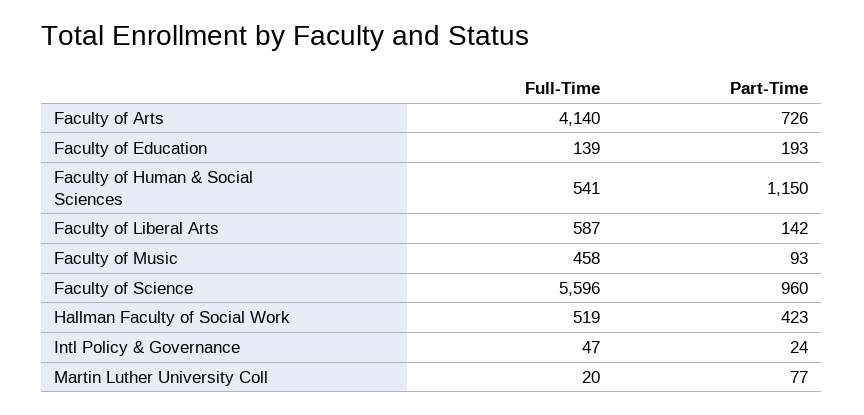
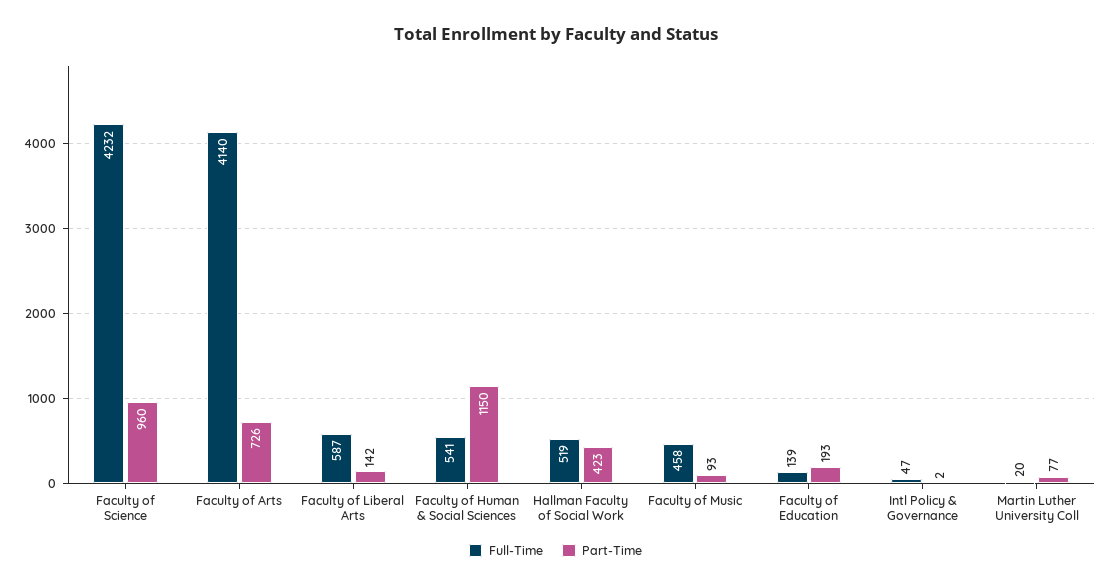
  {
    "Full-Time": {
      "Faculty of Arts": 4140,
      "Faculty of Education": 139,
      "Faculty of Human & Social Sciences": 541,
      "Faculty of Liberal Arts": 587,
      "Faculty of Music": 458,
-     "Faculty of Science": 5596,
+     "Faculty of Science": 4232,
      "Hallman Faculty of Social Work": 519,
      "Intl Policy & Governance": 47,
      "Martin Luther University Coll": 20
    },
    "Part-Time": {
      "Faculty of Arts": 726,
      "Faculty of Education": 193,
      "Faculty of Human & Social Sciences": 1150,
      "Faculty of Liberal Arts": 142,
      "Faculty of Music": 93,
      "Faculty of Science": 960,
      "Hallman Faculty of Social Work": 423,
-     "Intl Policy & Governance": 24,
+     "Intl Policy & Governance": 2,
      "Martin Luther University Coll": 77
    }
  }

